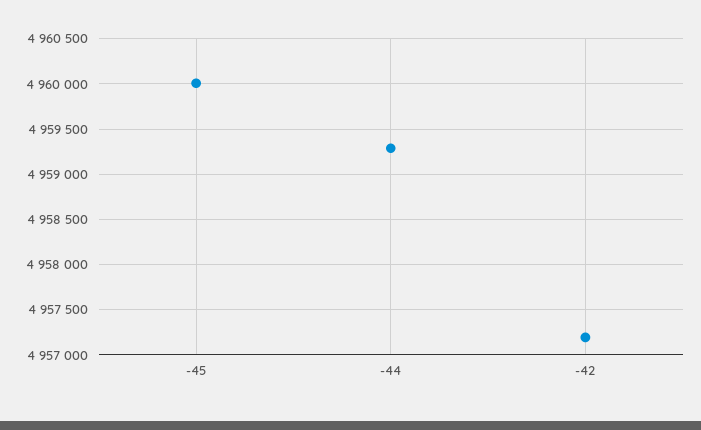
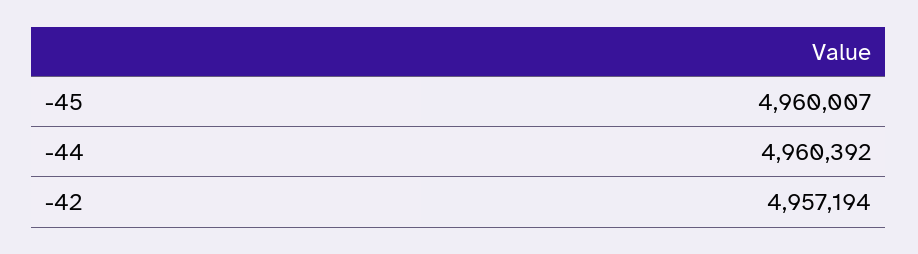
  {
    "-45": 4960007,
-   "-44": 4959300,
+   "-44": 4960392,
    "-42": 4957194
  }

